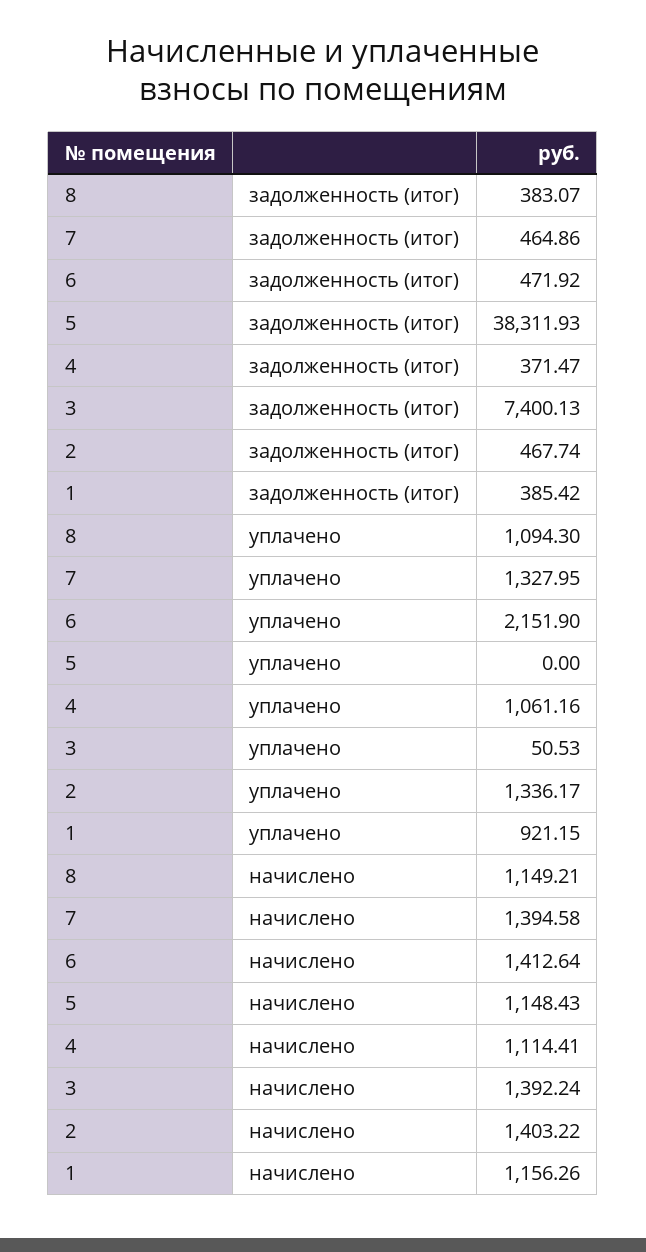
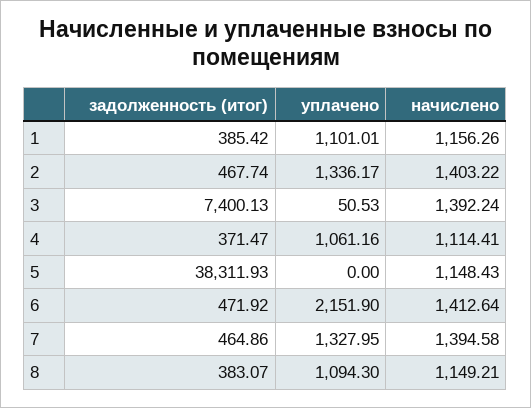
  {
    "8": {
      "задолженность (итог)": 383.07,
      "уплачено": 1094.3,
      "начислено": 1149.21
    },
    "7": {
      "задолженность (итог)": 464.86,
      "уплачено": 1327.95,
      "начислено": 1394.58
    },
    "6": {
      "задолженность (итог)": 471.92,
      "уплачено": 2151.9,
      "начислено": 1412.64
    },
    "5": {
      "задолженность (итог)": 38311.93,
      "уплачено": 0,
      "начислено": 1148.43
    },
    "4": {
      "задолженность (итог)": 371.47,
      "уплачено": 1061.16,
      "начислено": 1114.41
    },
    "3": {
      "задолженность (итог)": 7400.13,
      "уплачено": 50.53,
      "начислено": 1392.24
    },
    "2": {
      "задолженность (итог)": 467.74,
      "уплачено": 1336.17,
      "начислено": 1403.22
    },
    "1": {
      "задолженность (итог)": 385.42,
-     "уплачено": 921.15,
+     "уплачено": 1101.01,
      "начислено": 1156.26
    }
  }

